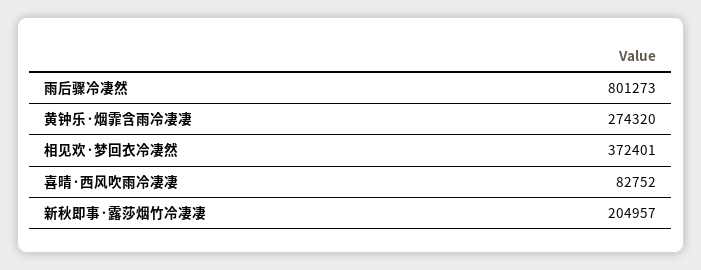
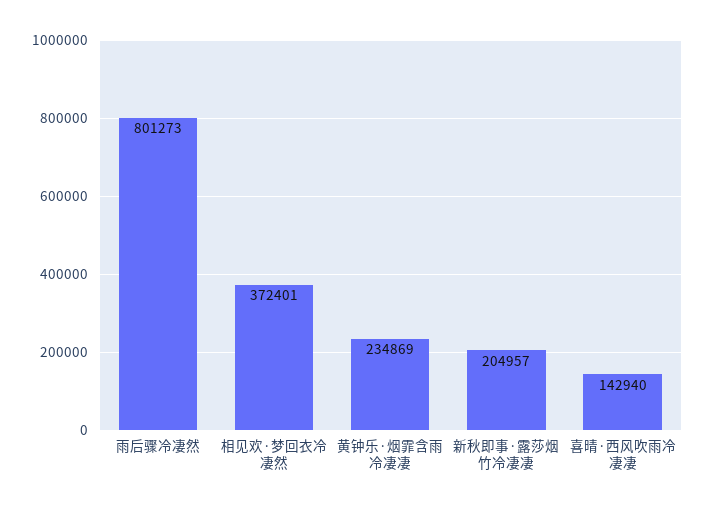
  {
    "雨后骤冷凄然": 801273,
-   "黄钟乐·烟霏含雨冷凄凄": 274320,
+   "黄钟乐·烟霏含雨冷凄凄": 234869,
    "相见欢·梦回衣冷凄然": 372401,
-   "喜晴·西风吹雨冷凄凄": 82752,
+   "喜晴·西风吹雨冷凄凄": 142940,
    "新秋即事·露莎烟竹冷凄凄": 204957
  }

